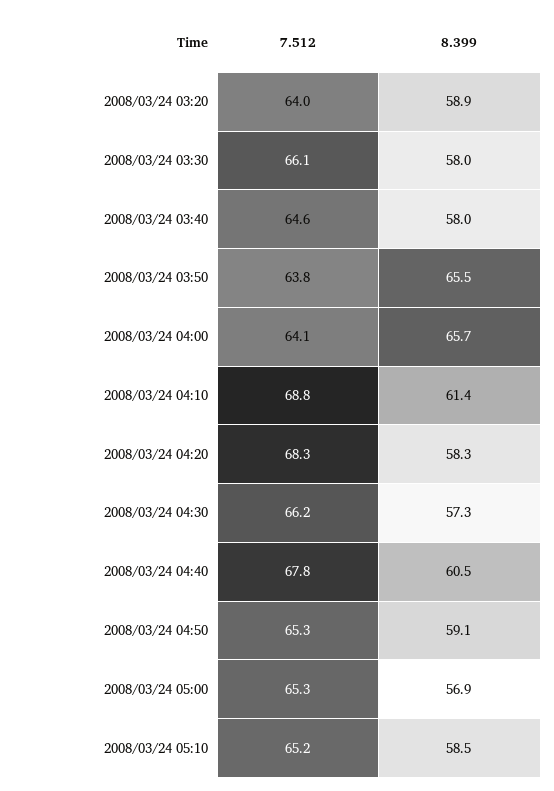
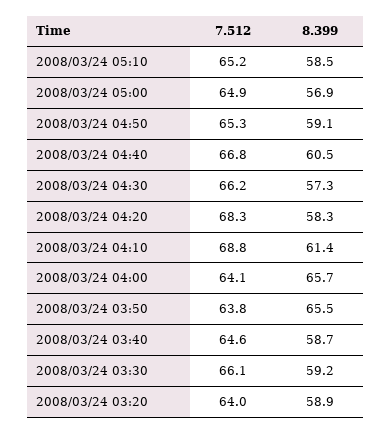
  {
    "7.512": {
      "2008/03/24 03:20": 64,
      "2008/03/24 03:30": 66.1,
      "2008/03/24 03:40": 64.6,
      "2008/03/24 03:50": 63.8,
      "2008/03/24 04:00": 64.1,
      "2008/03/24 04:10": 68.8,
      "2008/03/24 04:20": 68.3,
      "2008/03/24 04:30": 66.2,
-     "2008/03/24 04:40": 67.8,
+     "2008/03/24 04:40": 66.8,
      "2008/03/24 04:50": 65.3,
-     "2008/03/24 05:00": 65.3,
+     "2008/03/24 05:00": 64.9,
      "2008/03/24 05:10": 65.2
    },
    "8.399": {
      "2008/03/24 03:20": 58.9,
-     "2008/03/24 03:30": 58,
+     "2008/03/24 03:30": 59.2,
-     "2008/03/24 03:40": 58,
+     "2008/03/24 03:40": 58.7,
      "2008/03/24 03:50": 65.5,
      "2008/03/24 04:00": 65.7,
      "2008/03/24 04:10": 61.4,
      "2008/03/24 04:20": 58.3,
      "2008/03/24 04:30": 57.3,
      "2008/03/24 04:40": 60.5,
      "2008/03/24 04:50": 59.1,
      "2008/03/24 05:00": 56.9,
      "2008/03/24 05:10": 58.5
    }
  }

